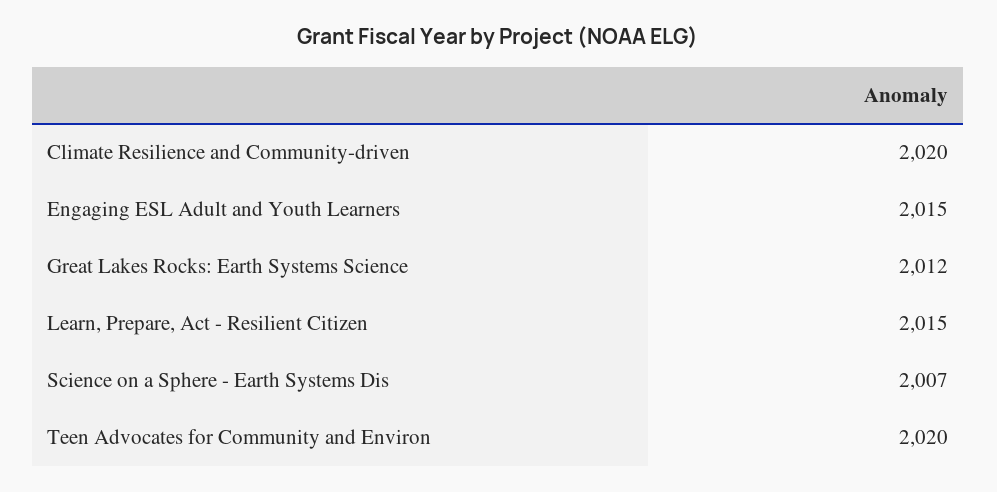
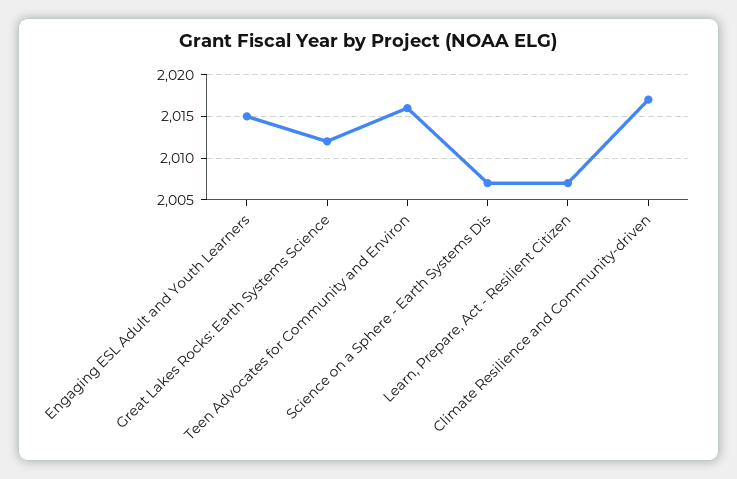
  {
-   "Climate Resilience and Community-driven": 2020,
+   "Climate Resilience and Community-driven": 2017,
    "Engaging ESL Adult and Youth Learners": 2015,
    "Great Lakes Rocks: Earth Systems Science": 2012,
-   "Learn, Prepare, Act - Resilient Citizen": 2015,
+   "Learn, Prepare, Act - Resilient Citizen": 2007,
    "Science on a Sphere - Earth Systems Dis": 2007,
-   "Teen Advocates for Community and Environ": 2020
+   "Teen Advocates for Community and Environ": 2016
  }

